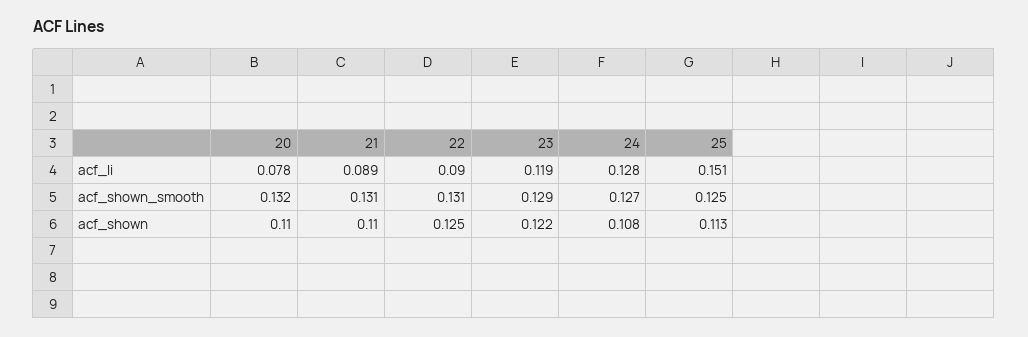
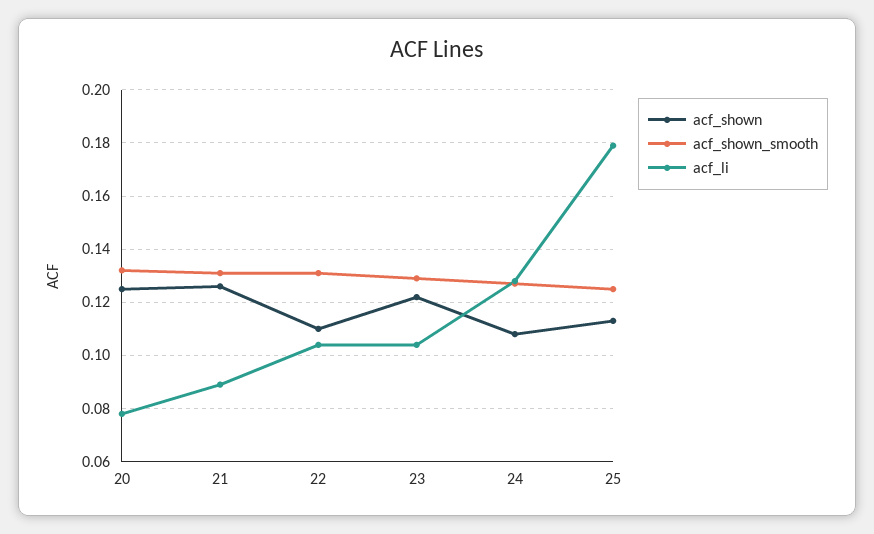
  {
    "acf_li": {
      "20": 0.078,
      "21": 0.089,
-     "22": 0.09,
+     "22": 0.105,
-     "23": 0.119,
+     "23": 0.105,
      "24": 0.128,
-     "25": 0.151
+     "25": 0.18
    },
    "acf_shown_smooth": {
      "20": 0.132,
      "21": 0.131,
      "22": 0.131,
      "23": 0.129,
      "24": 0.127,
      "25": 0.125
    },
    "acf_shown": {
-     "20": 0.11,
+     "20": 0.125,
-     "21": 0.11,
+     "21": 0.125,
-     "22": 0.125,
+     "22": 0.11,
      "23": 0.122,
      "24": 0.108,
      "25": 0.113
    }
  }

